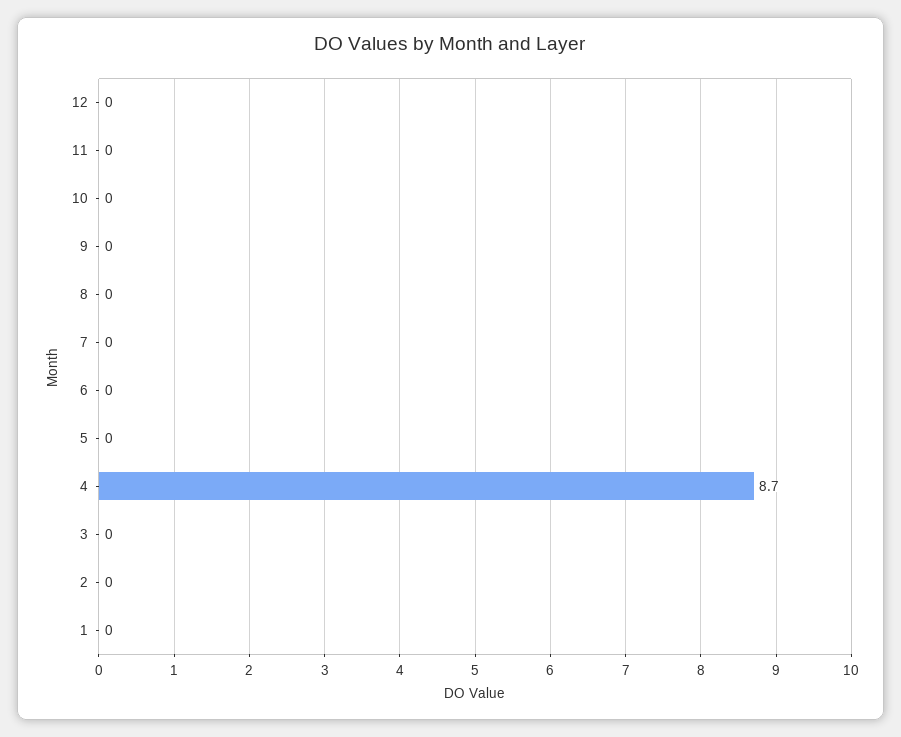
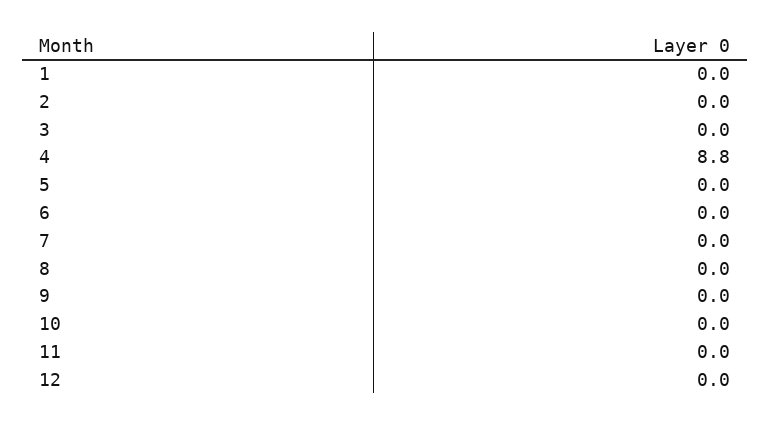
  {
    "12": 0,
    "11": 0,
    "10": 0,
    "9": 0,
    "8": 0,
    "7": 0,
    "6": 0,
    "5": 0,
-   "4": 8.7,
+   "4": 8.8,
    "3": 0,
    "2": 0,
    "1": 0
  }

